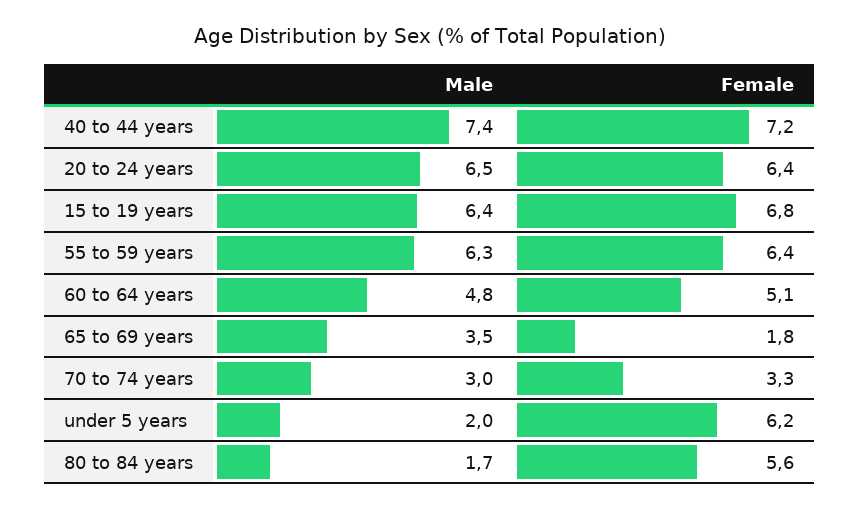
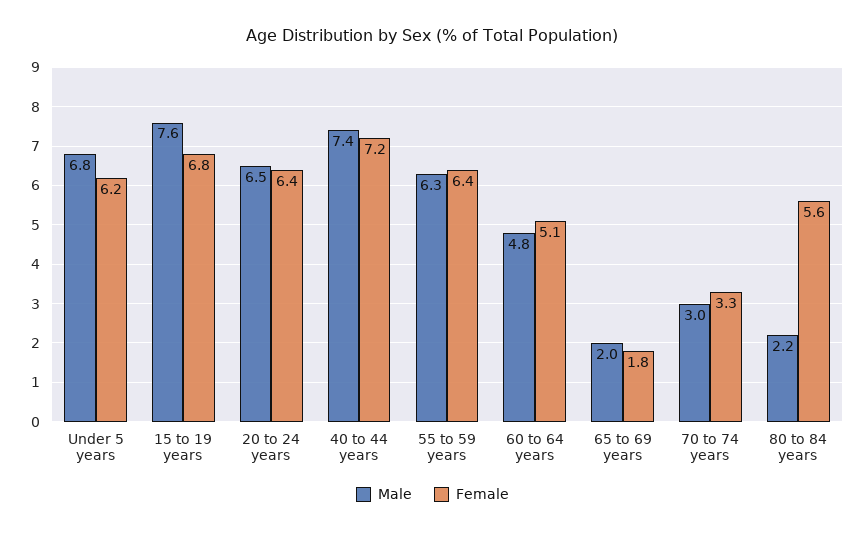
  {
    "Male": {
      "40 to 44 years": 7.4,
      "20 to 24 years": 6.5,
-     "15 to 19 years": 6.4,
+     "15 to 19 years": 7.6,
      "55 to 59 years": 6.3,
      "60 to 64 years": 4.8,
-     "65 to 69 years": 3.5,
+     "65 to 69 years": 2,
      "70 to 74 years": 3,
-     "under 5 years": 2,
+     "under 5 years": 6.8,
-     "80 to 84 years": 1.7
+     "80 to 84 years": 2.2
    },
    "Female": {
      "40 to 44 years": 7.2,
      "20 to 24 years": 6.4,
      "15 to 19 years": 6.8,
      "55 to 59 years": 6.4,
      "60 to 64 years": 5.1,
      "65 to 69 years": 1.8,
      "70 to 74 years": 3.3,
      "under 5 years": 6.2,
      "80 to 84 years": 5.6
    }
  }

